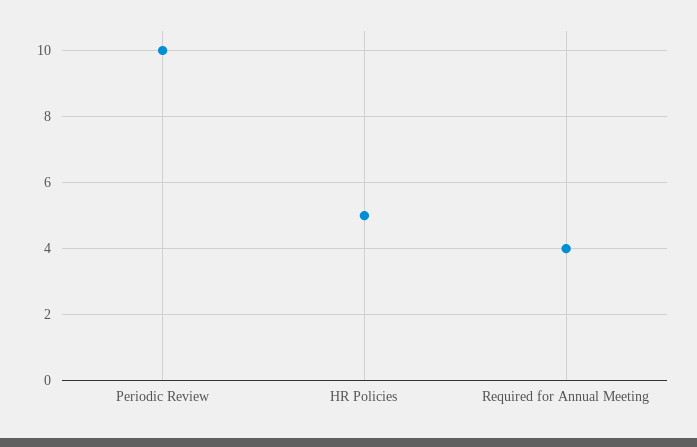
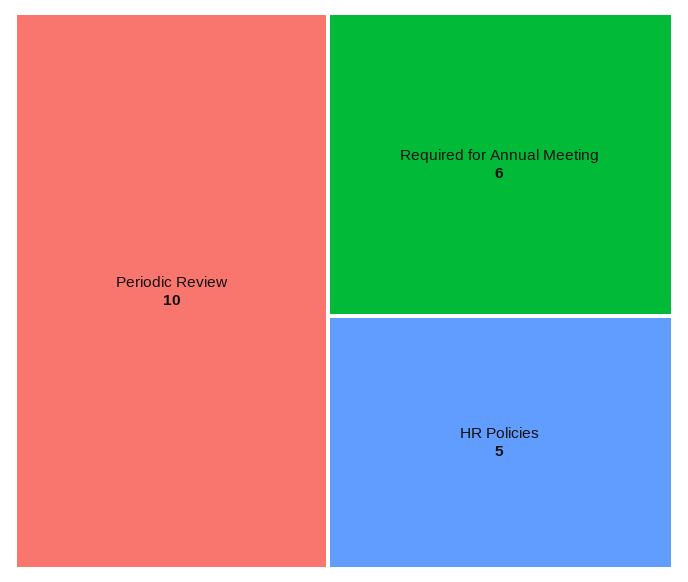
  {
    "Periodic Review": 10,
    "HR Policies": 5,
-   "Required for Annual Meeting": 4
+   "Required for Annual Meeting": 6
  }

